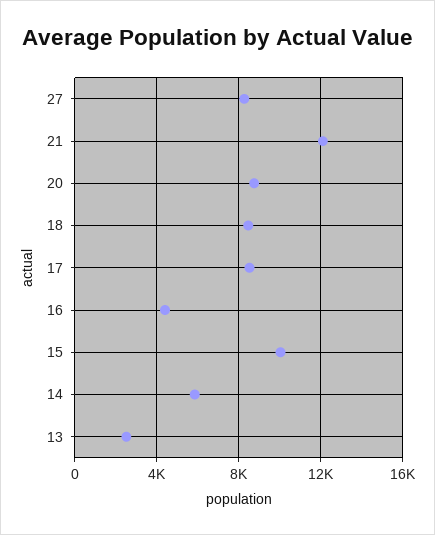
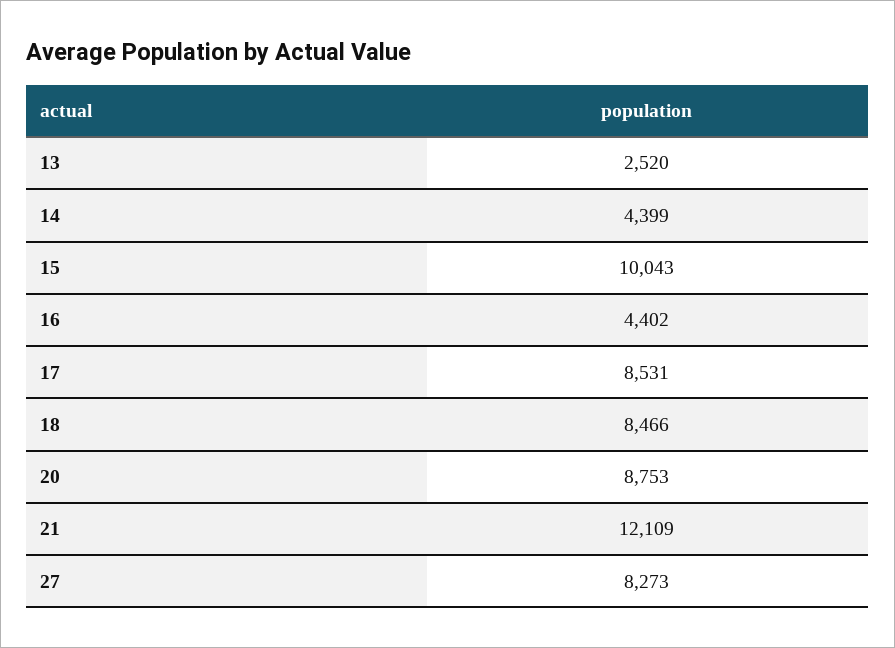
  {
    "27": 8273,
    "21": 12109,
    "20": 8753,
    "18": 8466,
    "17": 8531,
    "16": 4402,
    "15": 10043,
-   "14": 6000,
+   "14": 4399,
    "13": 2520
  }

